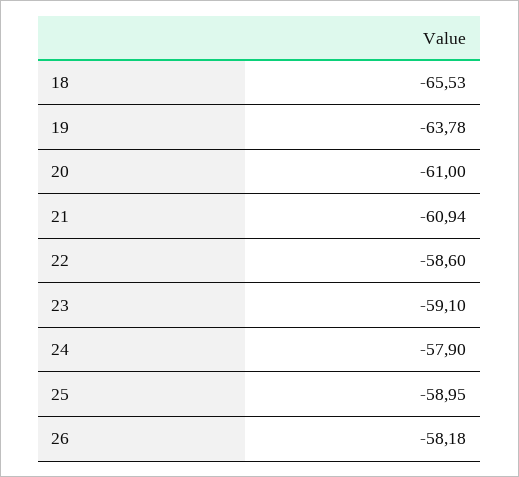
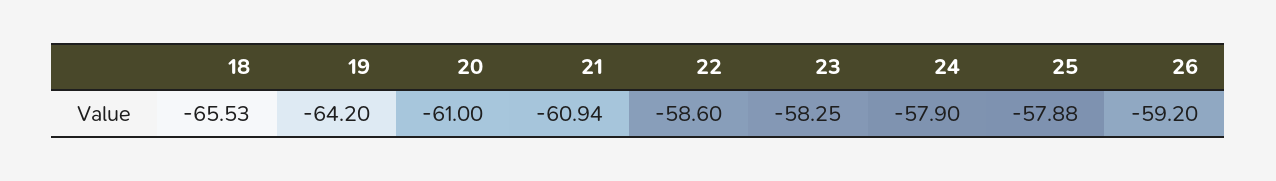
  {
    "18": -65.53,
-   "19": -63.78,
+   "19": -64.2,
    "20": -61,
    "21": -60.94,
    "22": -58.6,
-   "23": -59.1,
+   "23": -58.25,
    "24": -57.9,
-   "25": -58.95,
+   "25": -57.88,
-   "26": -58.18
+   "26": -59.2
  }

